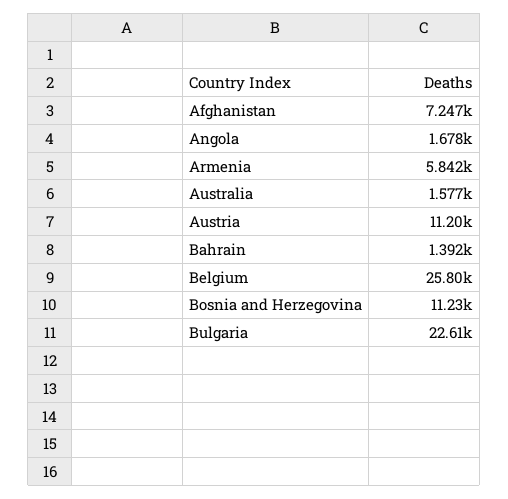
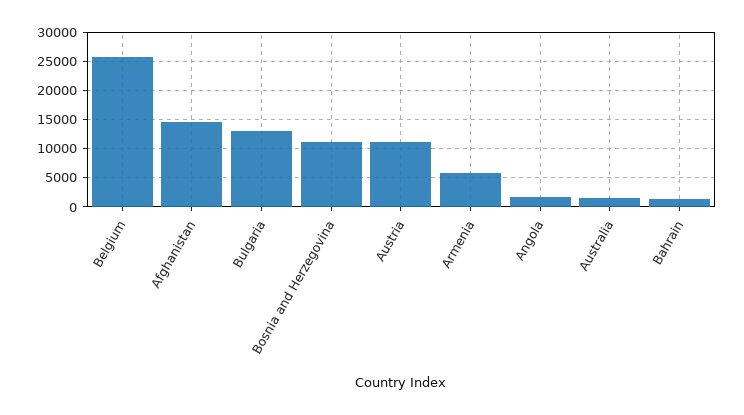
  {
-   "Afghanistan": 7247,
+   "Afghanistan": 15000,
    "Angola": 1678,
    "Armenia": 5842,
    "Australia": 1577,
    "Austria": 11200,
    "Bahrain": 1392,
    "Belgium": 25800,
    "Bosnia and Herzegovina": 11230,
-   "Bulgaria": 22610
+   "Bulgaria": 12500
  }

